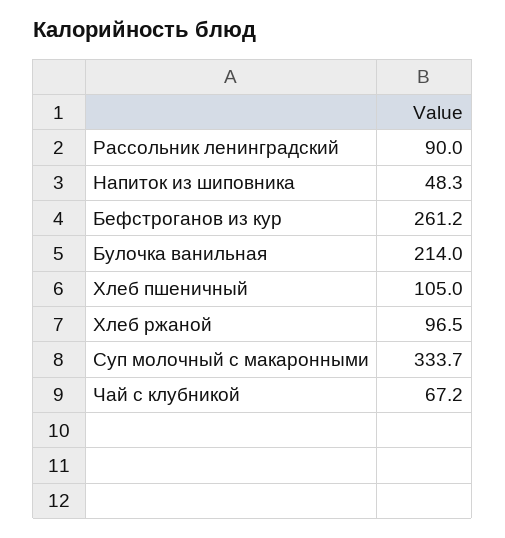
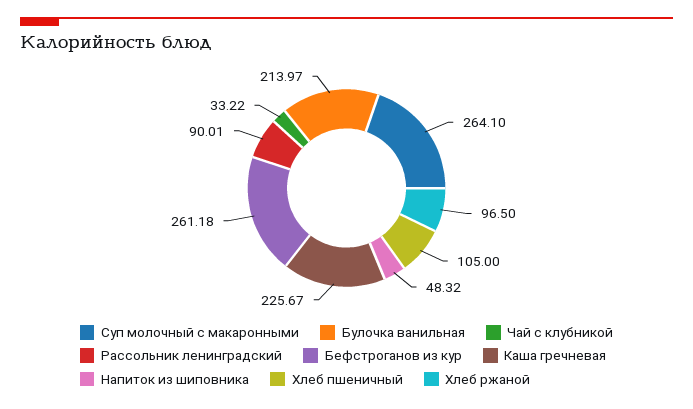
  {
    "Рассольник ленинградский": 90.01,
    "Напиток из шиповника": 48.32,
    "Бефстроганов из кур": 261.18,
    "Булочка ванильная": 213.97,
    "Хлеб пшеничный": 105,
    "Хлеб ржаной": 96.5,
-   "Суп молочный с макаронными": 333.7,
+   "Суп молочный с макаронными": 264.1,
-   "Чай с клубникой": 67.2
+   "Чай с клубникой": 33.22,
+   "Каша гречневая": 225.67
  }

